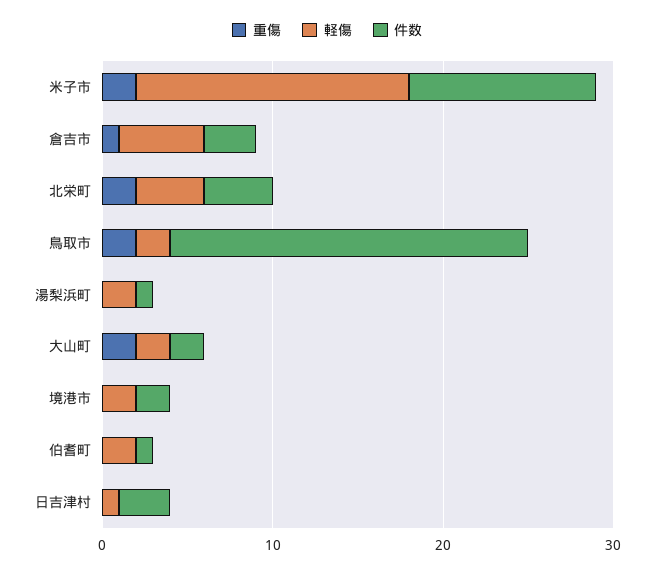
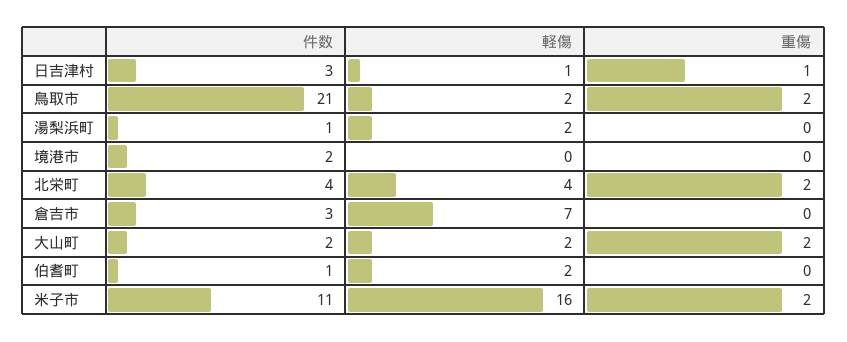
  {
    "重傷": {
      "米子市": 2,
-     "倉吉市": 1,
+     "倉吉市": 0,
      "北栄町": 2,
      "鳥取市": 2,
      "湯梨浜町": 0,
      "大山町": 2,
      "境港市": 0,
      "伯耆町": 0,
-     "日吉津村": 0
+     "日吉津村": 1
    },
    "軽傷": {
      "米子市": 16,
-     "倉吉市": 5,
+     "倉吉市": 7,
      "北栄町": 4,
      "鳥取市": 2,
      "湯梨浜町": 2,
      "大山町": 2,
-     "境港市": 2,
+     "境港市": 0,
      "伯耆町": 2,
      "日吉津村": 1
    },
    "件数": {
      "米子市": 11,
      "倉吉市": 3,
      "北栄町": 4,
      "鳥取市": 21,
      "湯梨浜町": 1,
      "大山町": 2,
      "境港市": 2,
      "伯耆町": 1,
      "日吉津村": 3
    }
  }

